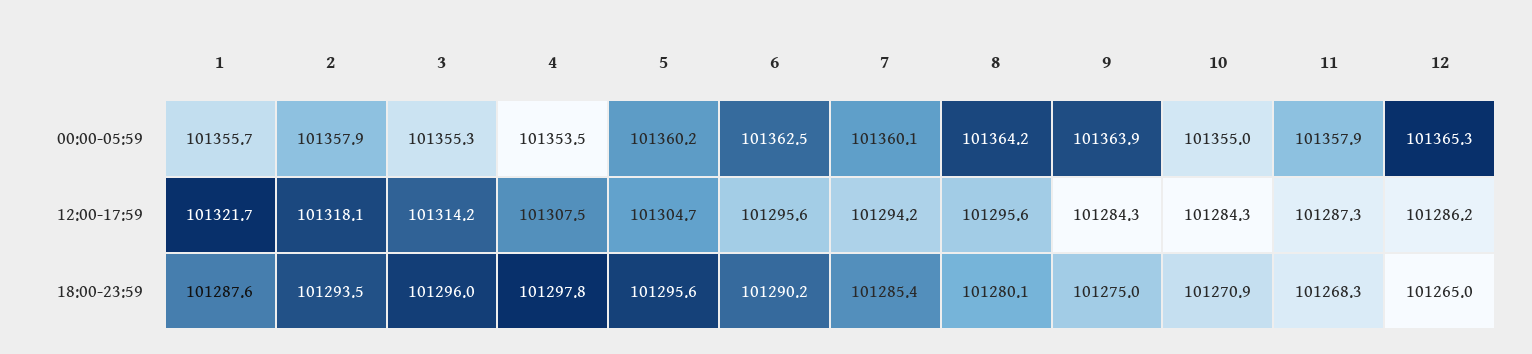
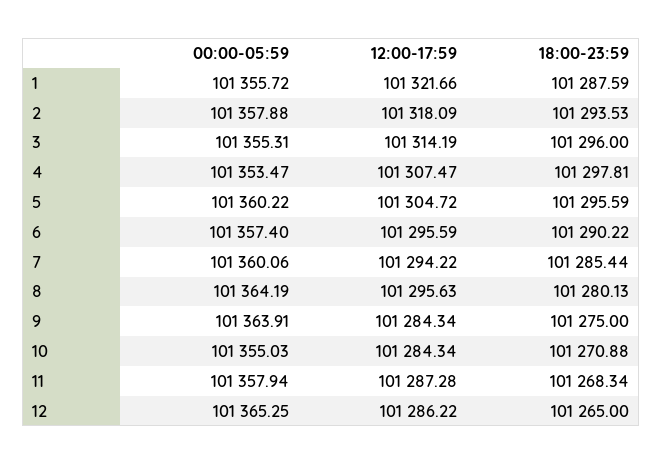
  {
    "1": {
      "00:00-05:59": 101355.72,
      "12:00-17:59": 101321.66,
      "18:00-23:59": 101287.59
    },
    "2": {
      "00:00-05:59": 101357.88,
      "12:00-17:59": 101318.09,
      "18:00-23:59": 101293.53
    },
    "3": {
      "00:00-05:59": 101355.31,
      "12:00-17:59": 101314.19,
      "18:00-23:59": 101296
    },
    "4": {
      "00:00-05:59": 101353.47,
      "12:00-17:59": 101307.47,
      "18:00-23:59": 101297.81
    },
    "5": {
      "00:00-05:59": 101360.22,
      "12:00-17:59": 101304.72,
      "18:00-23:59": 101295.59
    },
    "6": {
-     "00:00-05:59": 101362.5,
+     "00:00-05:59": 101357.4,
      "12:00-17:59": 101295.59,
      "18:00-23:59": 101290.22
    },
    "7": {
      "00:00-05:59": 101360.06,
      "12:00-17:59": 101294.22,
      "18:00-23:59": 101285.44
    },
    "8": {
      "00:00-05:59": 101364.19,
      "12:00-17:59": 101295.63,
      "18:00-23:59": 101280.13
    },
    "9": {
      "00:00-05:59": 101363.91,
      "12:00-17:59": 101284.34,
      "18:00-23:59": 101275
    },
    "10": {
      "00:00-05:59": 101355.03,
      "12:00-17:59": 101284.34,
      "18:00-23:59": 101270.88
    },
    "11": {
      "00:00-05:59": 101357.94,
      "12:00-17:59": 101287.28,
      "18:00-23:59": 101268.34
    },
    "12": {
      "00:00-05:59": 101365.25,
      "12:00-17:59": 101286.22,
      "18:00-23:59": 101265
    }
  }

